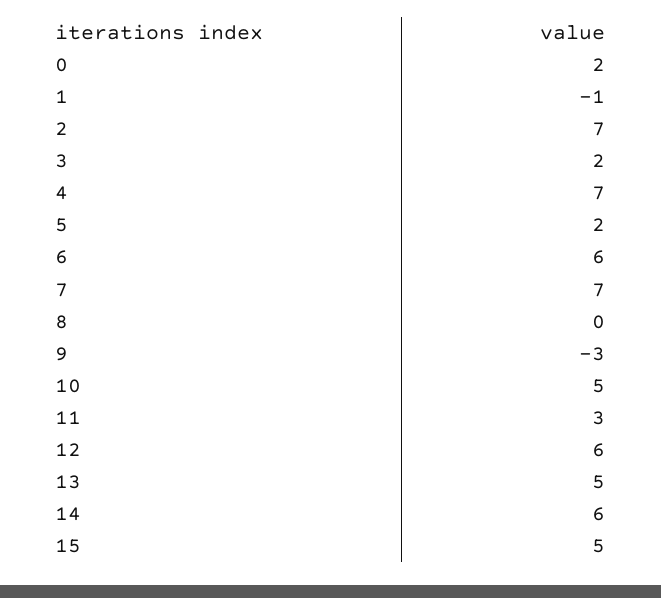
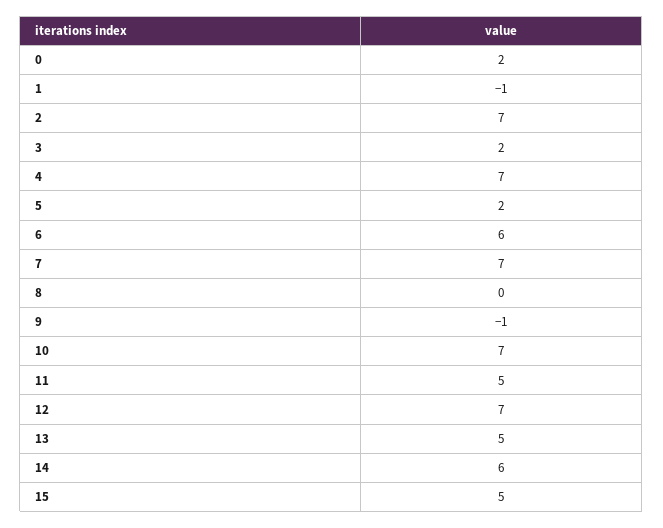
  {
    "0": 2,
    "1": -1,
    "2": 7,
    "3": 2,
    "4": 7,
    "5": 2,
    "6": 6,
    "7": 7,
    "8": 0,
-   "9": -3,
+   "9": -1,
-   "10": 5,
+   "10": 7,
-   "11": 3,
+   "11": 5,
-   "12": 6,
+   "12": 7,
    "13": 5,
    "14": 6,
    "15": 5
  }

